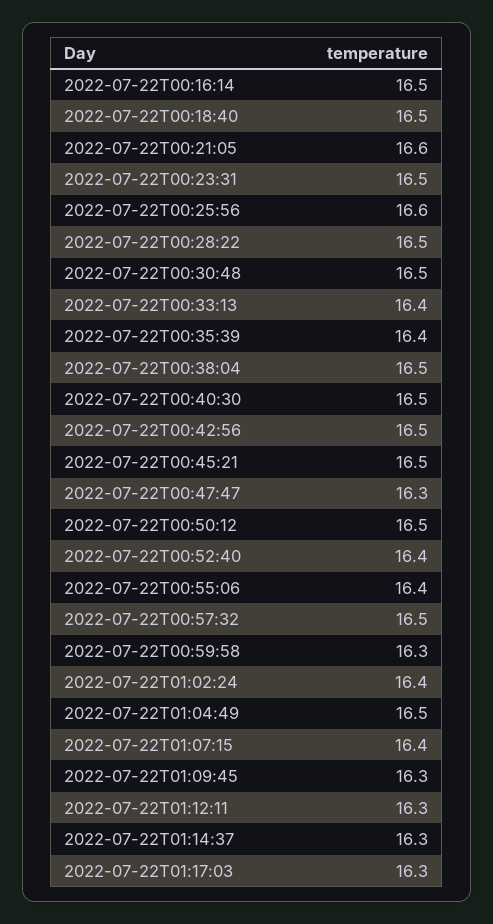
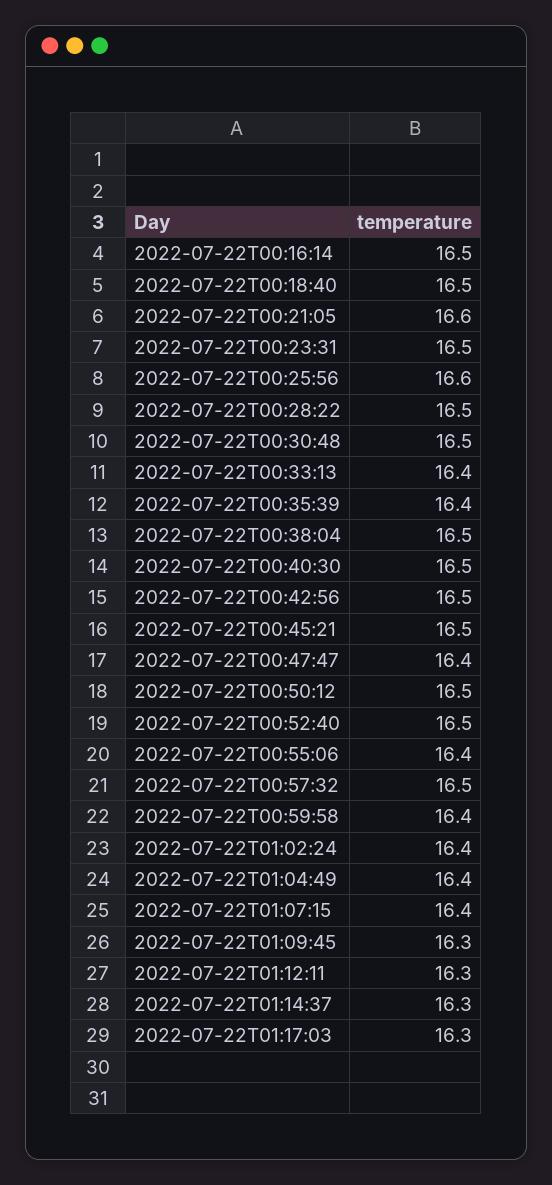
  {
    "2022-07-22T00:16:14": 16.5,
    "2022-07-22T00:18:40": 16.5,
    "2022-07-22T00:21:05": 16.6,
    "2022-07-22T00:23:31": 16.5,
    "2022-07-22T00:25:56": 16.6,
    "2022-07-22T00:28:22": 16.5,
    "2022-07-22T00:30:48": 16.5,
    "2022-07-22T00:33:13": 16.4,
    "2022-07-22T00:35:39": 16.4,
    "2022-07-22T00:38:04": 16.5,
    "2022-07-22T00:40:30": 16.5,
    "2022-07-22T00:42:56": 16.5,
    "2022-07-22T00:45:21": 16.5,
-   "2022-07-22T00:47:47": 16.3,
+   "2022-07-22T00:47:47": 16.4,
    "2022-07-22T00:50:12": 16.5,
-   "2022-07-22T00:52:40": 16.4,
+   "2022-07-22T00:52:40": 16.5,
    "2022-07-22T00:55:06": 16.4,
    "2022-07-22T00:57:32": 16.5,
-   "2022-07-22T00:59:58": 16.3,
+   "2022-07-22T00:59:58": 16.4,
    "2022-07-22T01:02:24": 16.4,
-   "2022-07-22T01:04:49": 16.5,
+   "2022-07-22T01:04:49": 16.4,
    "2022-07-22T01:07:15": 16.4,
    "2022-07-22T01:09:45": 16.3,
    "2022-07-22T01:12:11": 16.3,
    "2022-07-22T01:14:37": 16.3,
    "2022-07-22T01:17:03": 16.3
  }

